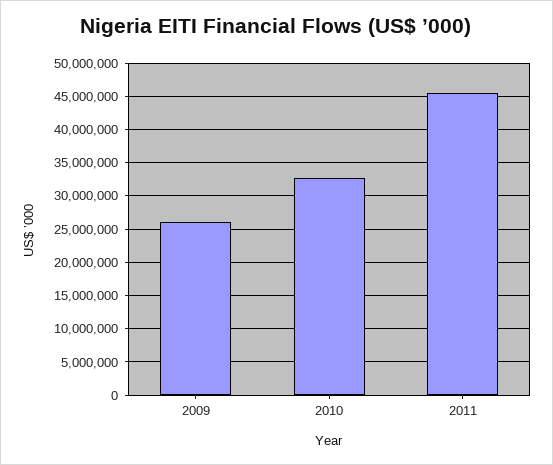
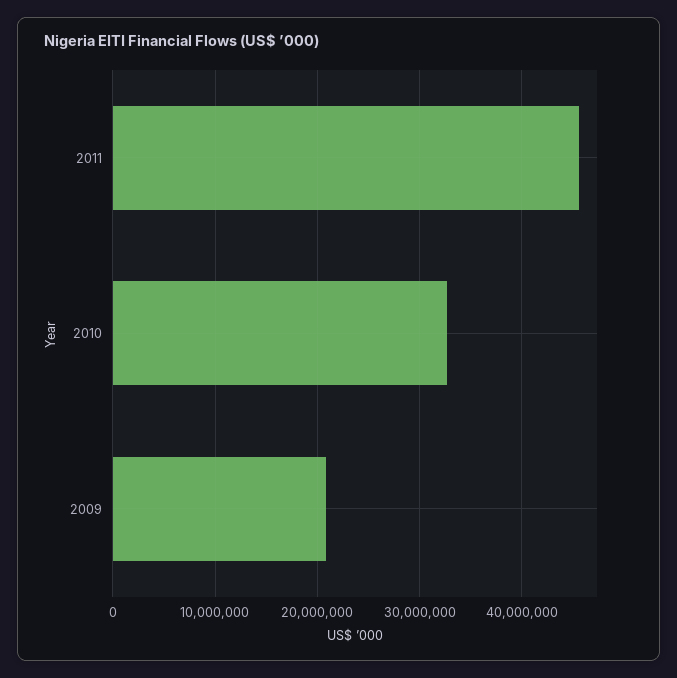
  {
-   "2009": 26000000,
+   "2009": 21000000,
    "2010": 33000000,
    "2011": 46000000
  }

